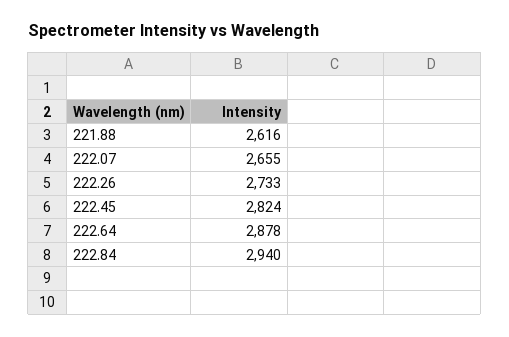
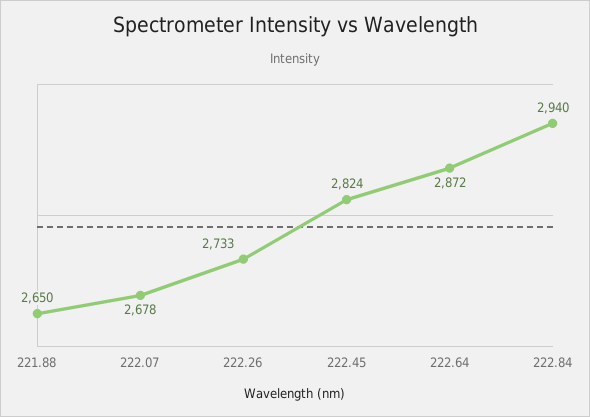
  {
-   "221.88": 2616,
+   "221.88": 2650,
-   "222.07": 2655,
+   "222.07": 2678,
    "222.26": 2733,
    "222.45": 2824,
-   "222.64": 2878,
+   "222.64": 2872,
    "222.84": 2940
  }

